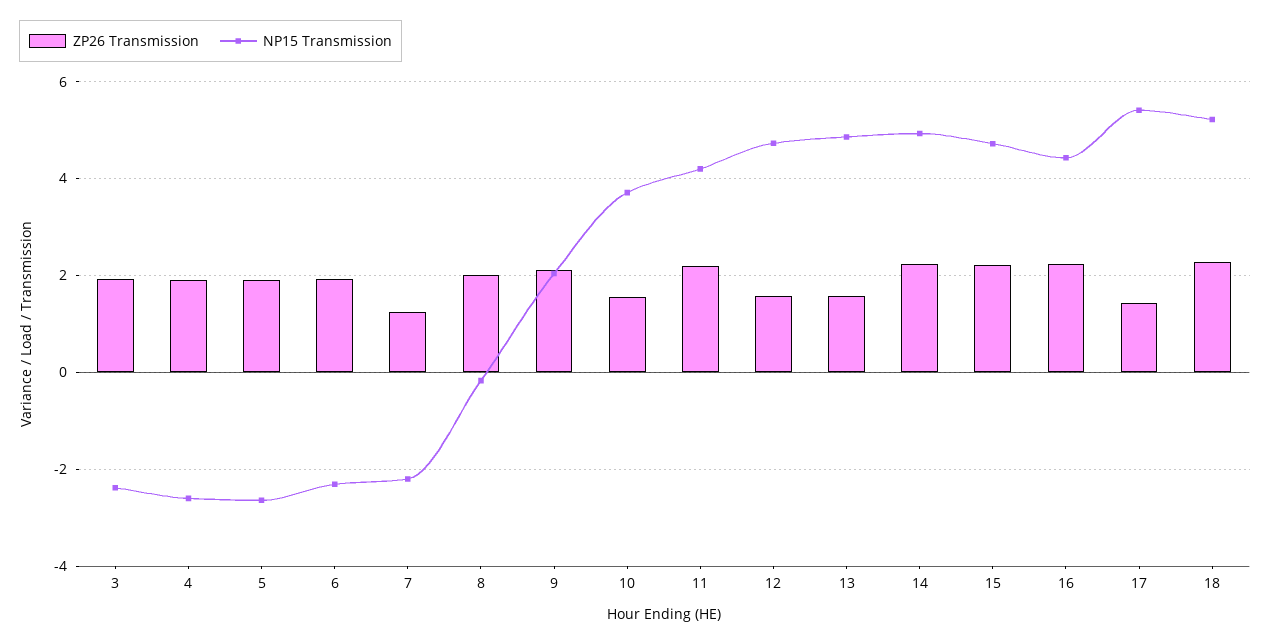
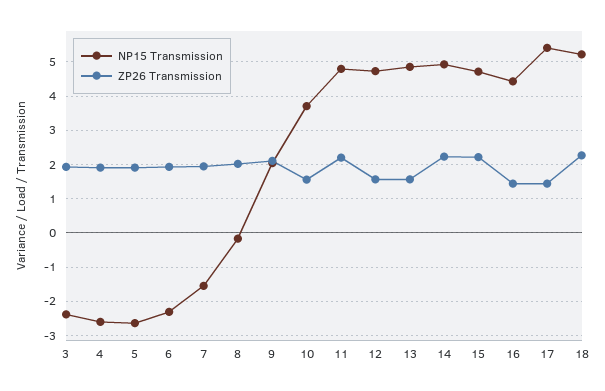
  {
    "ZP26 Transmission": {
      "3": 2,
      "4": 2,
      "5": 2,
      "6": 2,
-     "7": 1.2,
+     "7": 2,
      "8": 2,
      "9": 2.2,
      "10": 1.6,
      "11": 2.2,
      "12": 1.6,
      "13": 1.6,
      "14": 2.2,
      "15": 2.2,
-     "16": 2.2,
+     "16": 1.4,
      "17": 1.4,
      "18": 2.2
    },
    "NP15 Transmission": {
      "3": -2.4,
      "4": -2.6,
      "5": -2.6,
      "6": -2.4,
-     "7": -2.2,
+     "7": -1.6,
      "8": -0.2,
      "9": 2,
      "10": 3.8,
-     "11": 4.2,
+     "11": 4.8,
      "12": 4.8,
      "13": 4.8,
      "14": 5,
      "15": 4.8,
      "16": 4.4,
      "17": 5.4,
      "18": 5.2
    }
  }

